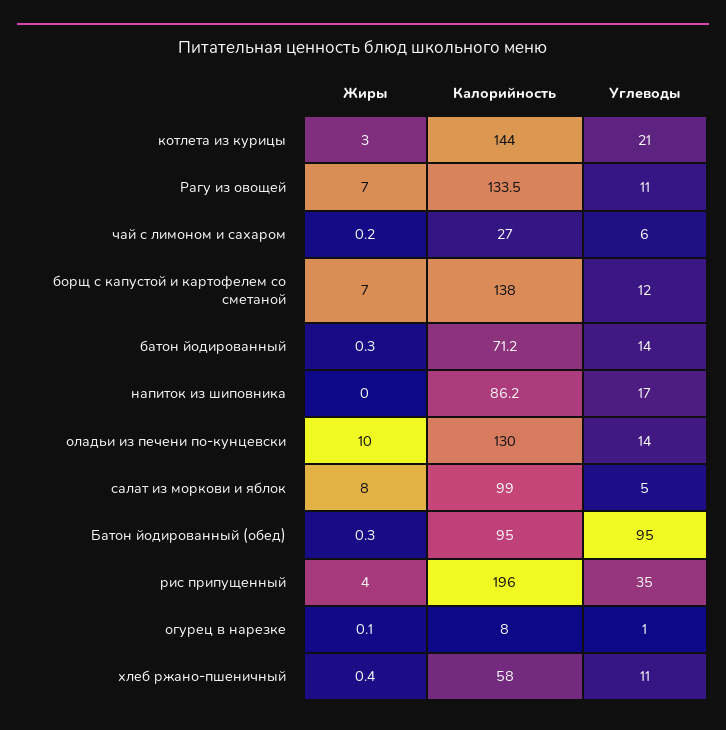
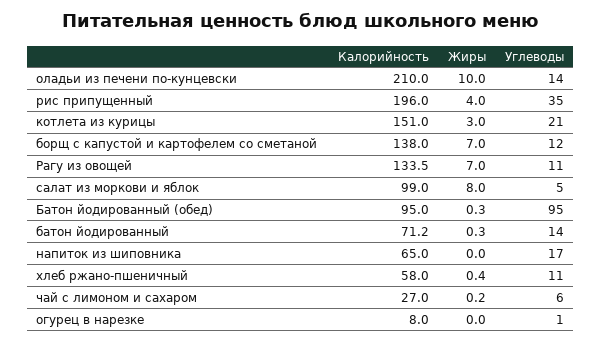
  {
    "Жиры": {
      "котлета из курицы": 3,
      "Рагу из овощей": 7,
      "чай с лимоном и сахаром": 0.2,
      "борщ с капустой и картофелем со сметаной": 7,
      "батон йодированный": 0.3,
      "напиток из шиповника": 0,
      "оладьи из печени по-кунцевски": 10,
      "салат из моркови и яблок": 8,
      "Батон йодированный (обед)": 0.3,
      "рис припущенный": 4,
-     "огурец в нарезке": 0.1,
+     "огурец в нарезке": 0,
      "хлеб ржано-пшеничный": 0.4
    },
    "Калорийность": {
-     "котлета из курицы": 144,
+     "котлета из курицы": 151,
      "Рагу из овощей": 133.5,
      "чай с лимоном и сахаром": 27,
      "борщ с капустой и картофелем со сметаной": 138,
      "батон йодированный": 71.2,
-     "напиток из шиповника": 86.2,
+     "напиток из шиповника": 65,
-     "оладьи из печени по-кунцевски": 130,
+     "оладьи из печени по-кунцевски": 210,
      "салат из моркови и яблок": 99,
      "Батон йодированный (обед)": 95,
      "рис припущенный": 196,
      "огурец в нарезке": 8,
      "хлеб ржано-пшеничный": 58
    },
    "Углеводы": {
      "котлета из курицы": 21,
      "Рагу из овощей": 11,
      "чай с лимоном и сахаром": 6,
      "борщ с капустой и картофелем со сметаной": 12,
      "батон йодированный": 14,
      "напиток из шиповника": 17,
      "оладьи из печени по-кунцевски": 14,
      "салат из моркови и яблок": 5,
      "Батон йодированный (обед)": 95,
      "рис припущенный": 35,
      "огурец в нарезке": 1,
      "хлеб ржано-пшеничный": 11
    }
  }

